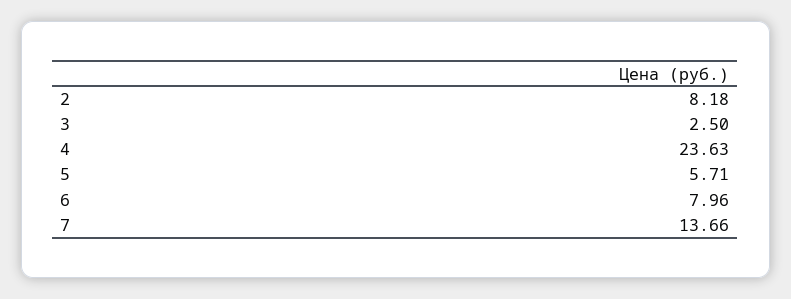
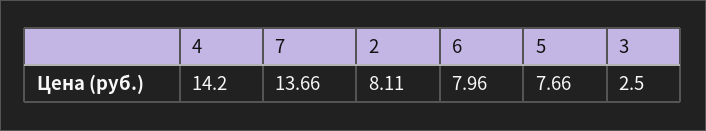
  {
-   "2": 8.18,
+   "2": 8.11,
    "3": 2.5,
-   "4": 23.63,
+   "4": 14.2,
-   "5": 5.71,
+   "5": 7.66,
    "6": 7.96,
    "7": 13.66
  }

